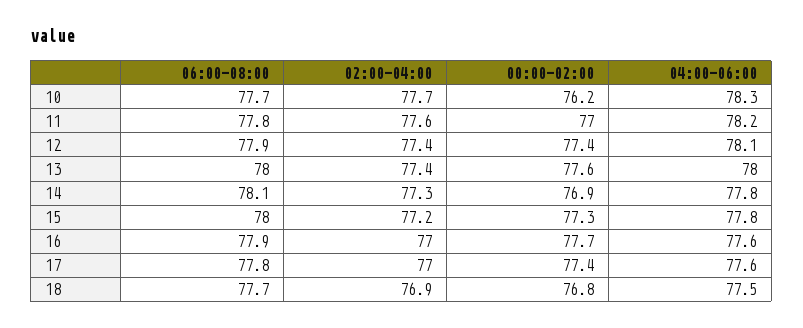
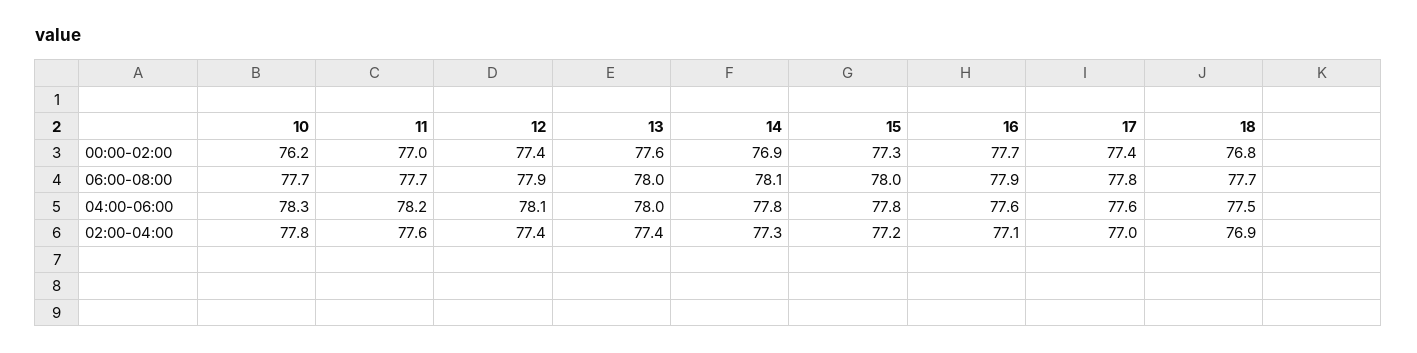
  {
    "06:00-08:00": {
      "10": 77.7,
-     "11": 77.8,
+     "11": 77.7,
      "12": 77.9,
      "13": 78,
      "14": 78.1,
      "15": 78,
      "16": 77.9,
      "17": 77.8,
      "18": 77.7
    },
    "02:00-04:00": {
-     "10": 77.7,
+     "10": 77.8,
      "11": 77.6,
      "12": 77.4,
      "13": 77.4,
      "14": 77.3,
      "15": 77.2,
-     "16": 77,
+     "16": 77.1,
      "17": 77,
      "18": 76.9
    },
    "00:00-02:00": {
      "10": 76.2,
      "11": 77,
      "12": 77.4,
      "13": 77.6,
      "14": 76.9,
      "15": 77.3,
      "16": 77.7,
      "17": 77.4,
      "18": 76.8
    },
    "04:00-06:00": {
      "10": 78.3,
      "11": 78.2,
      "12": 78.1,
      "13": 78,
      "14": 77.8,
      "15": 77.8,
      "16": 77.6,
      "17": 77.6,
      "18": 77.5
    }
  }

